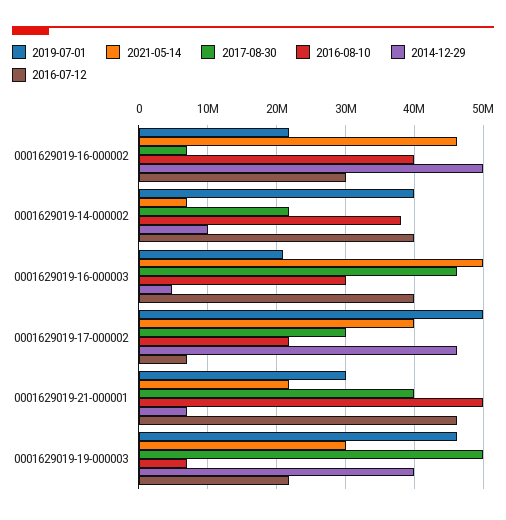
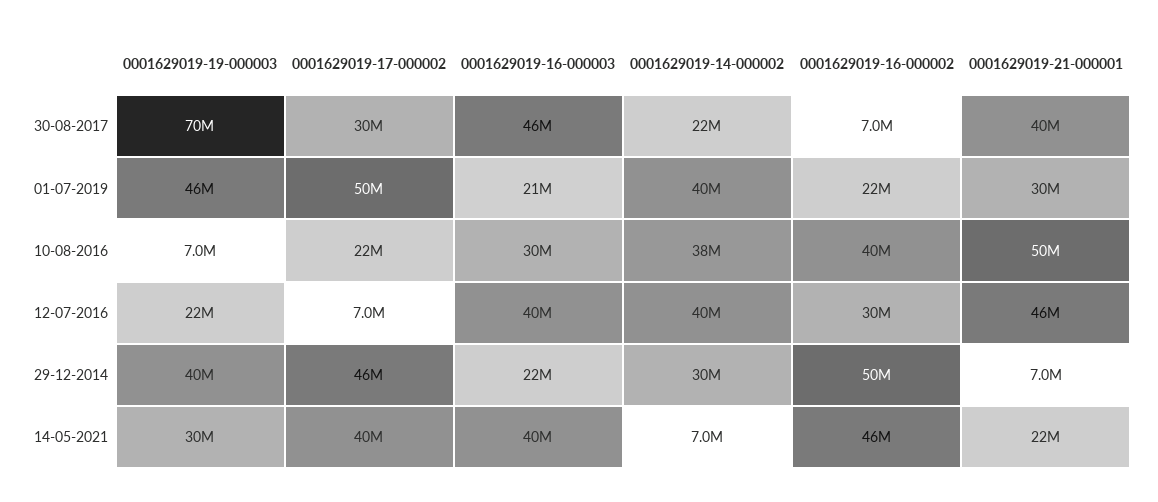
  {
    "2019-07-01": {
      "0001629019-16-000002": 22000000,
      "0001629019-14-000002": 40000000,
      "0001629019-16-000003": 21000000,
      "0001629019-17-000002": 50000000,
      "0001629019-21-000001": 30000000,
      "0001629019-19-000003": 46000000
    },
    "2021-05-14": {
      "0001629019-16-000002": 46000000,
      "0001629019-14-000002": 7000000,
-     "0001629019-16-000003": 50000000,
+     "0001629019-16-000003": 40000000,
      "0001629019-17-000002": 40000000,
      "0001629019-21-000001": 22000000,
      "0001629019-19-000003": 30000000
    },
    "2017-08-30": {
      "0001629019-16-000002": 7000000,
      "0001629019-14-000002": 22000000,
      "0001629019-16-000003": 46000000,
      "0001629019-17-000002": 30000000,
      "0001629019-21-000001": 40000000,
-     "0001629019-19-000003": 50000000
+     "0001629019-19-000003": 70000000
    },
    "2016-08-10": {
      "0001629019-16-000002": 40000000,
      "0001629019-14-000002": 38000000,
      "0001629019-16-000003": 30000000,
      "0001629019-17-000002": 22000000,
      "0001629019-21-000001": 50000000,
      "0001629019-19-000003": 7000000
    },
    "2014-12-29": {
      "0001629019-16-000002": 50000000,
-     "0001629019-14-000002": 10000000,
+     "0001629019-14-000002": 30000000,
-     "0001629019-16-000003": 5000000,
+     "0001629019-16-000003": 22000000,
      "0001629019-17-000002": 46000000,
      "0001629019-21-000001": 7000000,
      "0001629019-19-000003": 40000000
    },
    "2016-07-12": {
      "0001629019-16-000002": 30000000,
      "0001629019-14-000002": 40000000,
      "0001629019-16-000003": 40000000,
      "0001629019-17-000002": 7000000,
      "0001629019-21-000001": 46000000,
      "0001629019-19-000003": 22000000
    }
  }

